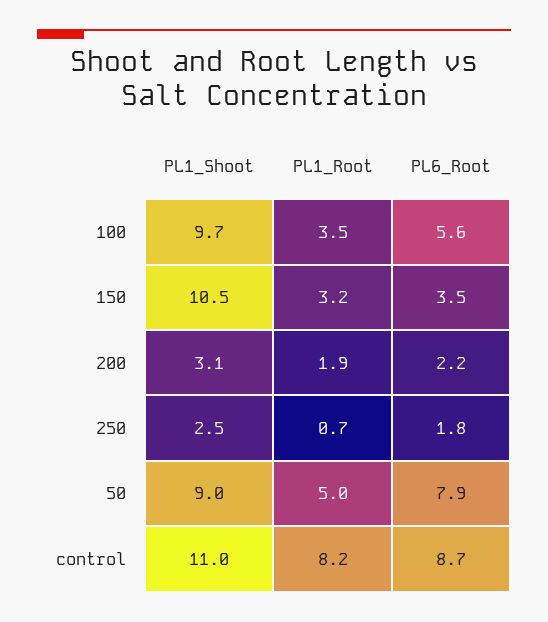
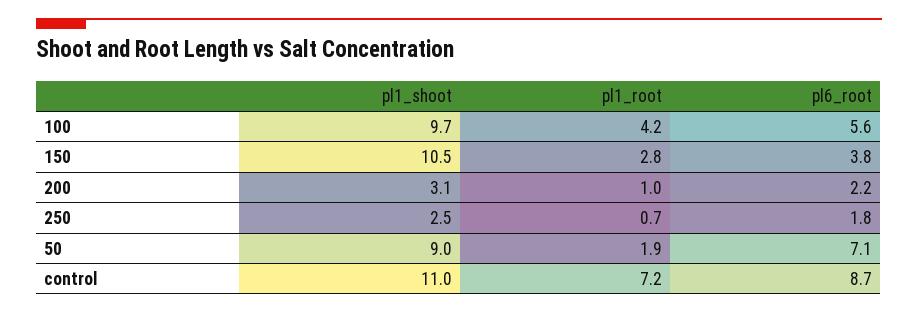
  {
    "PL1_Shoot": {
      "100": 9.7,
      "150": 10.5,
      "200": 3.1,
      "250": 2.5,
      "50": 9,
      "control": 11
    },
    "PL1_Root": {
-     "100": 3.5,
+     "100": 4.2,
-     "150": 3.2,
+     "150": 2.8,
-     "200": 1.9,
+     "200": 1,
      "250": 0.7,
-     "50": 5,
+     "50": 1.9,
-     "control": 8.2
+     "control": 7.2
    },
    "PL6_Root": {
      "100": 5.6,
-     "150": 3.5,
+     "150": 3.8,
      "200": 2.2,
      "250": 1.8,
-     "50": 7.9,
+     "50": 7.1,
      "control": 8.7
    }
  }

